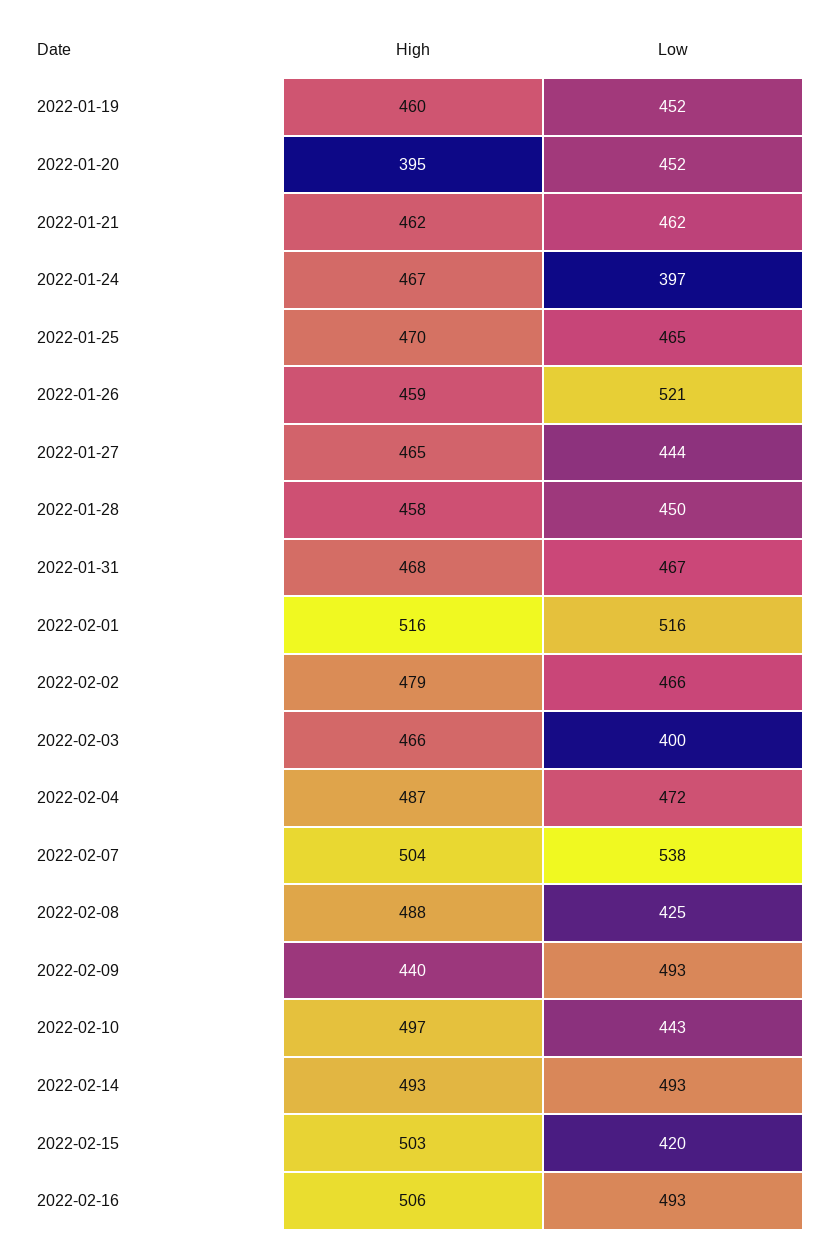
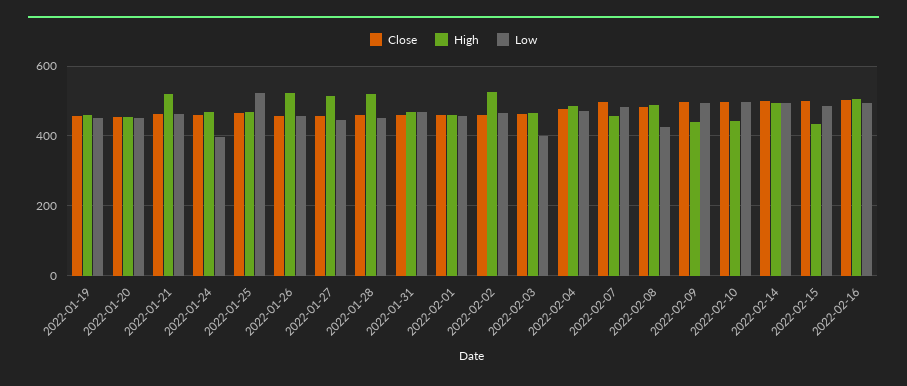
  {
    "High": {
      "2022-01-19": 460,
-     "2022-01-20": 395,
+     "2022-01-20": 460,
-     "2022-01-21": 462,
+     "2022-01-21": 520,
      "2022-01-24": 467,
      "2022-01-25": 470,
-     "2022-01-26": 459,
+     "2022-01-26": 520,
-     "2022-01-27": 465,
+     "2022-01-27": 520,
-     "2022-01-28": 458,
+     "2022-01-28": 520,
      "2022-01-31": 468,
-     "2022-02-01": 516,
+     "2022-02-01": 460,
-     "2022-02-02": 479,
+     "2022-02-02": 520,
      "2022-02-03": 466,
      "2022-02-04": 487,
-     "2022-02-07": 504,
+     "2022-02-07": 460,
      "2022-02-08": 488,
      "2022-02-09": 440,
-     "2022-02-10": 497,
+     "2022-02-10": 440,
      "2022-02-14": 493,
-     "2022-02-15": 503,
+     "2022-02-15": 440,
      "2022-02-16": 506
    },
    "Low": {
      "2022-01-19": 452,
      "2022-01-20": 452,
      "2022-01-21": 462,
      "2022-01-24": 397,
-     "2022-01-25": 465,
+     "2022-01-25": 520,
-     "2022-01-26": 521,
+     "2022-01-26": 460,
      "2022-01-27": 444,
      "2022-01-28": 450,
      "2022-01-31": 467,
-     "2022-02-01": 516,
+     "2022-02-01": 460,
      "2022-02-02": 466,
      "2022-02-03": 400,
      "2022-02-04": 472,
-     "2022-02-07": 538,
+     "2022-02-07": 480,
      "2022-02-08": 425,
      "2022-02-09": 493,
-     "2022-02-10": 443,
+     "2022-02-10": 500,
      "2022-02-14": 493,
-     "2022-02-15": 420,
+     "2022-02-15": 480,
      "2022-02-16": 493
-   }
+   },
+   "Close": {
+     "2022-01-19": 460,
+     "2022-01-20": 460,
+     "2022-01-21": 460,
+     "2022-01-24": 460,
+     "2022-01-25": 460,
+     "2022-01-26": 460,
+     "2022-01-27": 460,
+     "2022-01-28": 460,
+     "2022-01-31": 460,
+     "2022-02-01": 460,
+     "2022-02-02": 460,
+     "2022-02-03": 460,
+     "2022-02-04": 480,
+     "2022-02-07": 500,
+     "2022-02-08": 480,
+     "2022-02-09": 500,
+     "2022-02-10": 500,
+     "2022-02-14": 500,
+     "2022-02-15": 500,
+     "2022-02-16": 500
+   }
  }

